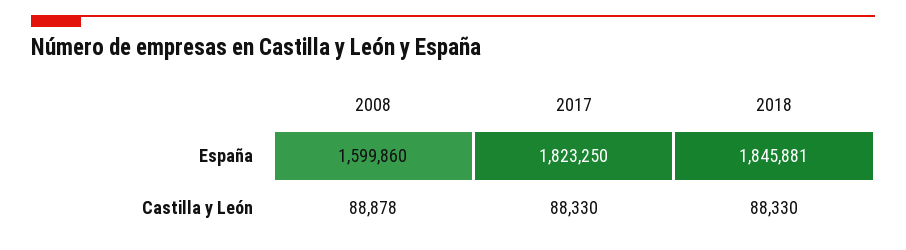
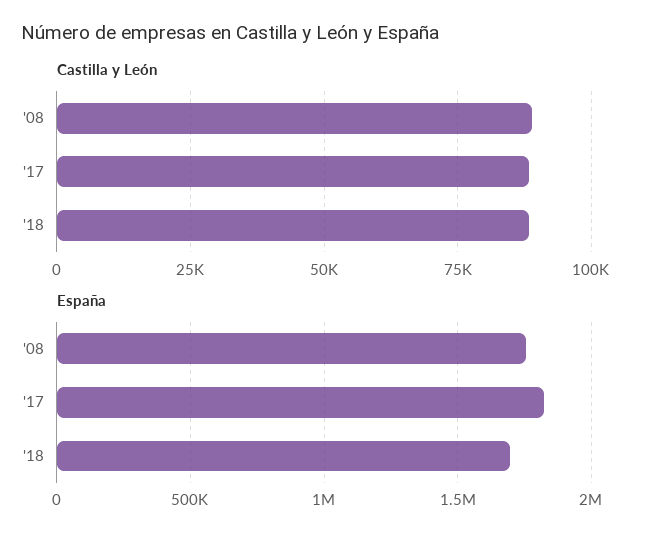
  {
    "España": {
-     "2008": 1599860,
+     "2008": 1750000,
      "2017": 1823250,
-     "2018": 1845881
+     "2018": 1700000
    },
    "Castilla y León": {
      "2008": 88878,
      "2017": 88330,
      "2018": 88330
    }
  }

